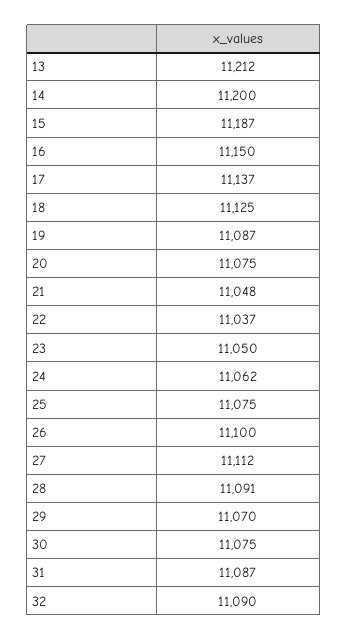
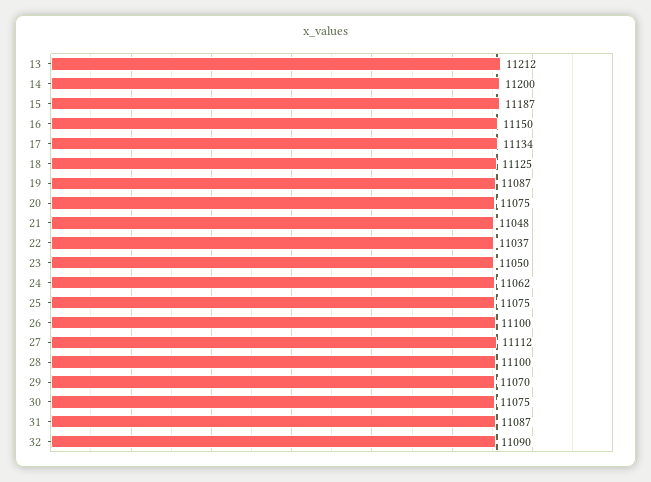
  {
    "13": 11212,
    "14": 11200,
    "15": 11187,
    "16": 11150,
-   "17": 11137,
+   "17": 11134,
    "18": 11125,
    "19": 11087,
    "20": 11075,
    "21": 11048,
    "22": 11037,
    "23": 11050,
    "24": 11062,
    "25": 11075,
    "26": 11100,
    "27": 11112,
-   "28": 11091,
+   "28": 11100,
    "29": 11070,
    "30": 11075,
    "31": 11087,
    "32": 11090
  }

